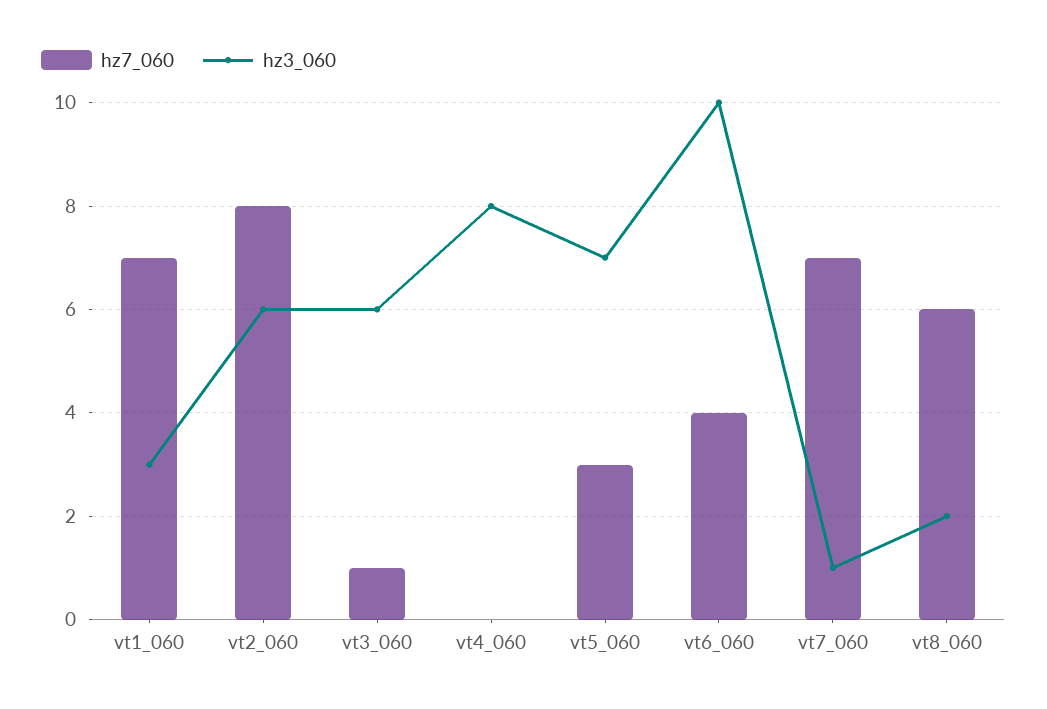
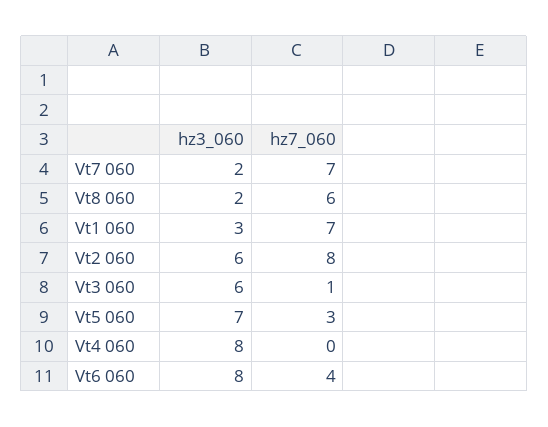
  {
    "hz7_060": {
      "vt1_060": 7,
      "vt2_060": 8,
      "vt3_060": 1,
      "vt4_060": 0,
      "vt5_060": 3,
      "vt6_060": 4,
      "vt7_060": 7,
      "vt8_060": 6
    },
    "hz3_060": {
      "vt1_060": 3,
      "vt2_060": 6,
      "vt3_060": 6,
      "vt4_060": 8,
      "vt5_060": 7,
-     "vt6_060": 10,
+     "vt6_060": 8,
-     "vt7_060": 1,
+     "vt7_060": 2,
      "vt8_060": 2
    }
  }

